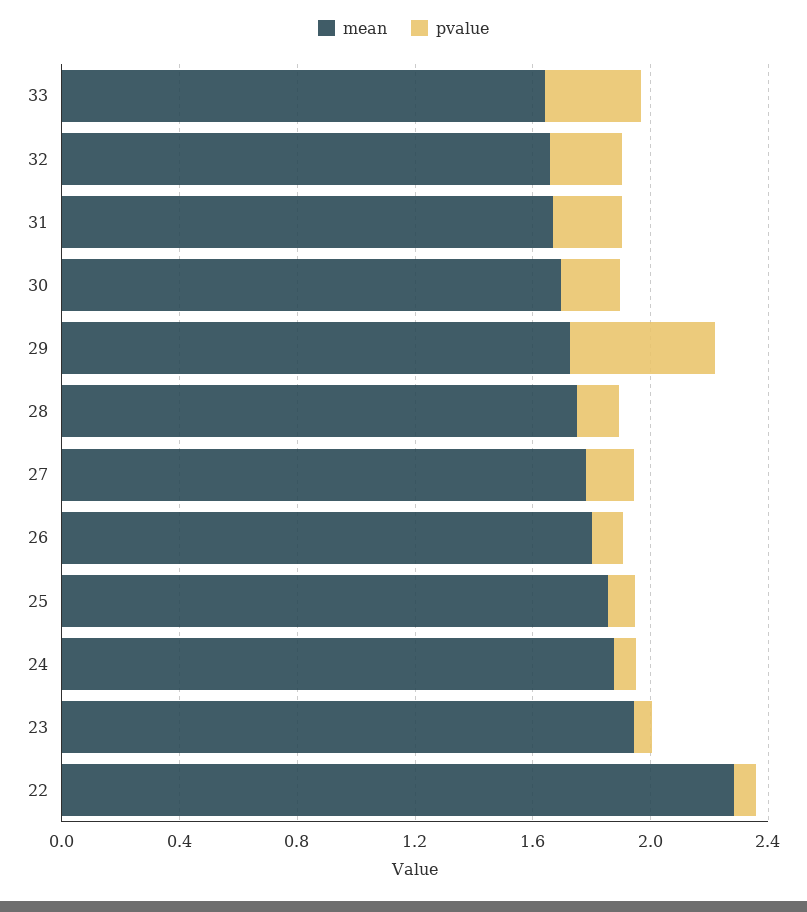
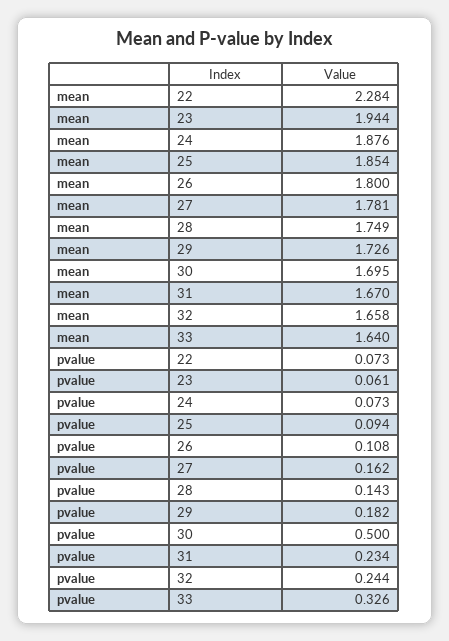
  {
    "mean": {
      "33": 1.64,
      "32": 1.658,
      "31": 1.67,
      "30": 1.695,
      "29": 1.726,
      "28": 1.749,
      "27": 1.781,
      "26": 1.8,
      "25": 1.854,
      "24": 1.876,
      "23": 1.944,
      "22": 2.284
    },
    "pvalue": {
      "33": 0.326,
      "32": 0.244,
      "31": 0.234,
-     "30": 0.2,
+     "30": 0.5,
-     "29": 0.5,
+     "29": 0.182,
      "28": 0.143,
      "27": 0.162,
      "26": 0.108,
      "25": 0.094,
      "24": 0.073,
      "23": 0.061,
      "22": 0.073
    }
  }

